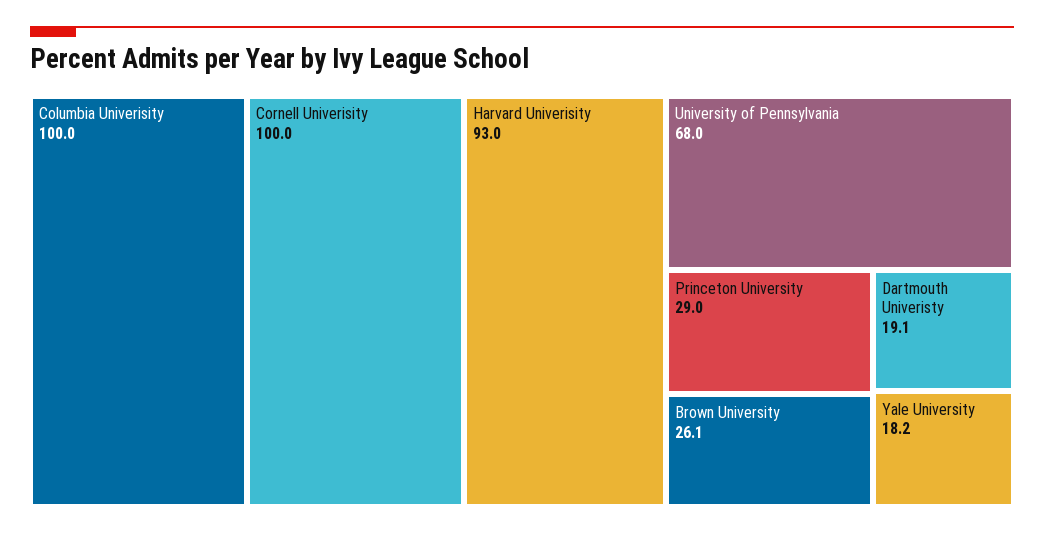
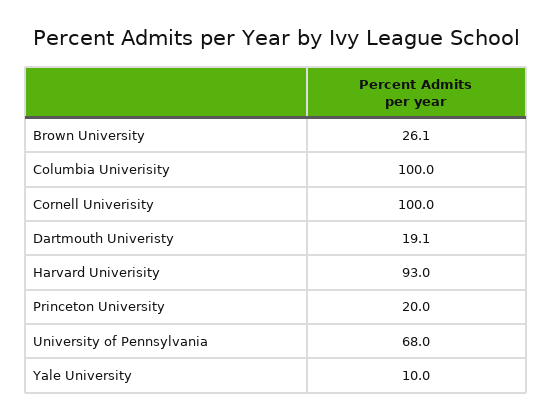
  {
    "Columbia Univerisity": 100,
    "Cornell Univerisity": 100,
    "Harvard Univerisity": 93,
    "University of Pennsylvania": 68,
-   "Princeton University": 29,
+   "Princeton University": 20,
    "Brown University": 26.1,
    "Dartmouth Univeristy": 19.1,
-   "Yale University": 18.2
+   "Yale University": 10
  }

